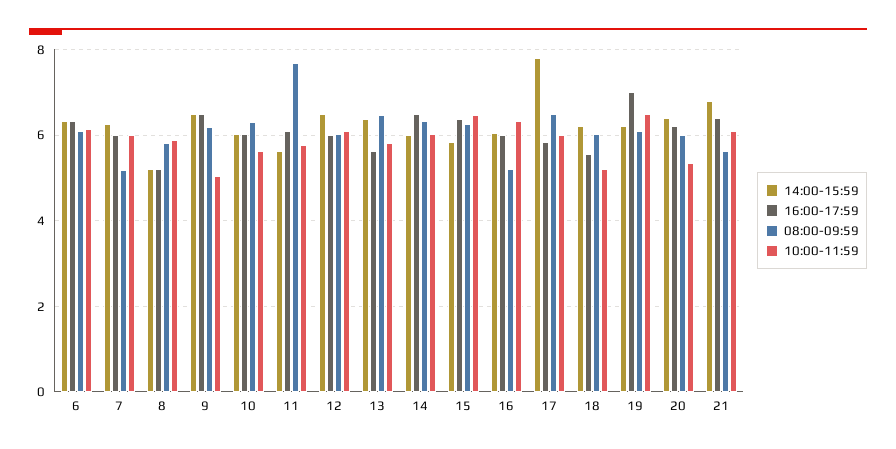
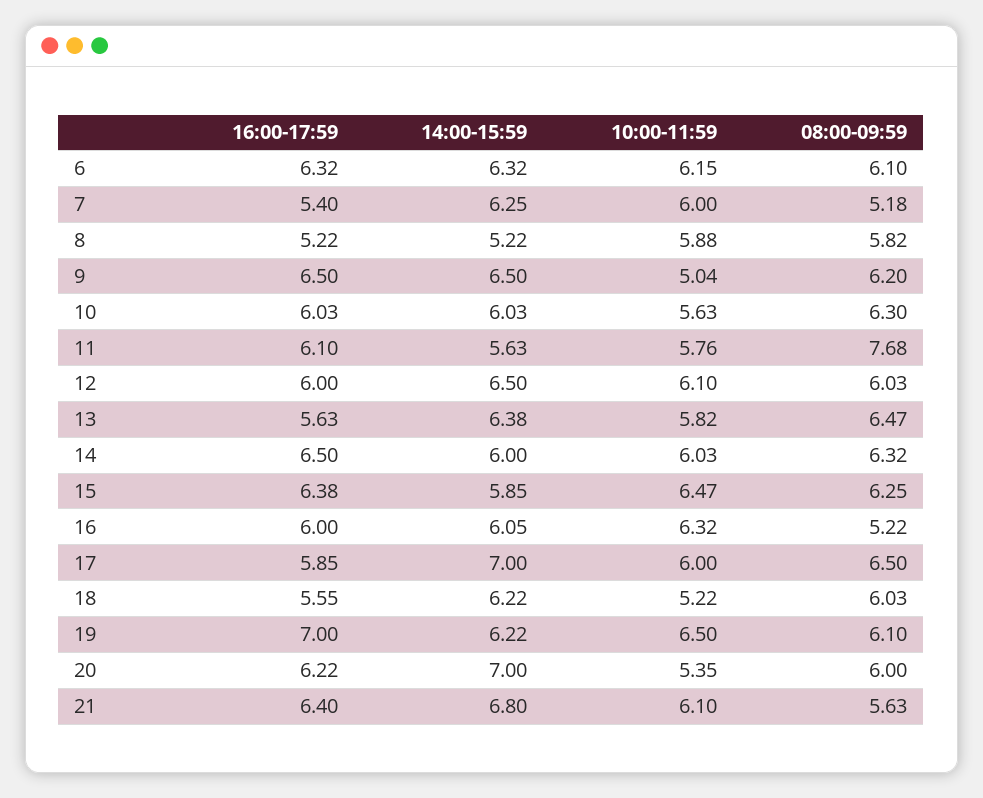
  {
    "14:00-15:59": {
      "6": 6.32,
      "7": 6.25,
      "8": 5.22,
      "9": 6.5,
      "10": 6.03,
      "11": 5.63,
      "12": 6.5,
      "13": 6.38,
      "14": 6,
      "15": 5.85,
      "16": 6.05,
-     "17": 7.8,
+     "17": 7,
      "18": 6.22,
      "19": 6.22,
-     "20": 6.4,
+     "20": 7,
      "21": 6.8
    },
    "16:00-17:59": {
      "6": 6.32,
-     "7": 6,
+     "7": 5.4,
      "8": 5.22,
      "9": 6.5,
      "10": 6.03,
      "11": 6.1,
      "12": 6,
      "13": 5.63,
      "14": 6.5,
      "15": 6.38,
      "16": 6,
      "17": 5.85,
      "18": 5.55,
      "19": 7,
      "20": 6.22,
      "21": 6.4
    },
    "08:00-09:59": {
      "6": 6.1,
      "7": 5.18,
      "8": 5.82,
      "9": 6.2,
      "10": 6.3,
      "11": 7.68,
      "12": 6.03,
      "13": 6.47,
      "14": 6.32,
      "15": 6.25,
      "16": 5.22,
      "17": 6.5,
      "18": 6.03,
      "19": 6.1,
      "20": 6,
      "21": 5.63
    },
    "10:00-11:59": {
      "6": 6.15,
      "7": 6,
      "8": 5.88,
      "9": 5.04,
      "10": 5.63,
      "11": 5.76,
      "12": 6.1,
      "13": 5.82,
      "14": 6.03,
      "15": 6.47,
      "16": 6.32,
      "17": 6,
      "18": 5.22,
      "19": 6.5,
      "20": 5.35,
      "21": 6.1
    }
  }

